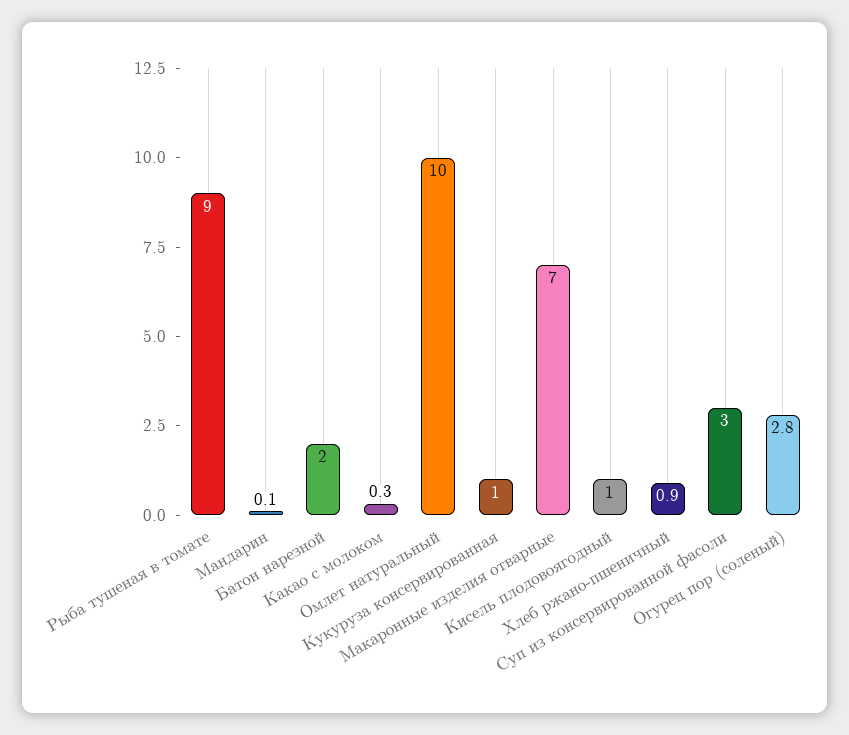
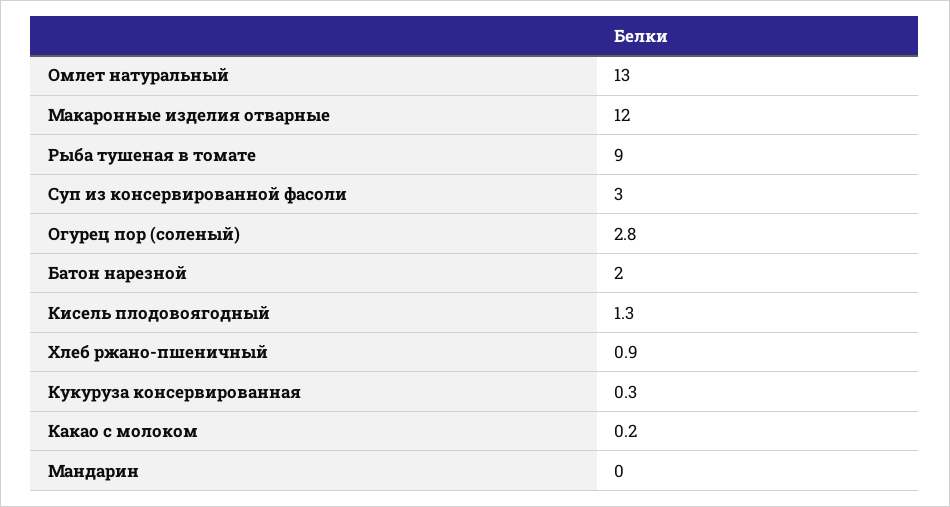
  {
    "Рыба тушеная в томате": 9,
-   "Мандарин": 0.1,
+   "Мандарин": 0,
    "Батон нарезной": 2,
-   "Какао с молоком": 0.3,
+   "Какао с молоком": 0.2,
-   "Омлет натуральный": 10,
+   "Омлет натуральный": 13,
-   "Кукуруза консервированная": 1,
+   "Кукуруза консервированная": 0.3,
-   "Макаронные изделия отварные": 7,
+   "Макаронные изделия отварные": 12,
-   "Кисель плодовоягодный": 1,
+   "Кисель плодовоягодный": 1.3,
    "Хлеб ржано-пшеничный": 0.9,
    "Суп из консервированной фасоли": 3,
    "Огурец пор (соленый)": 2.8
  }

